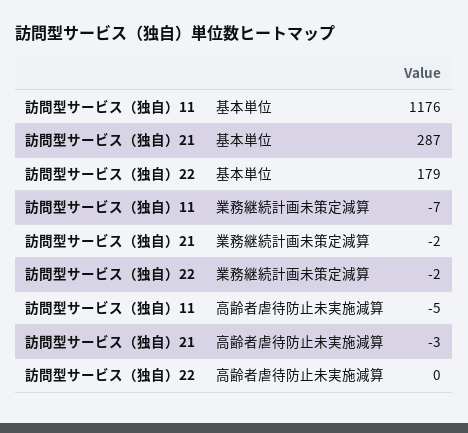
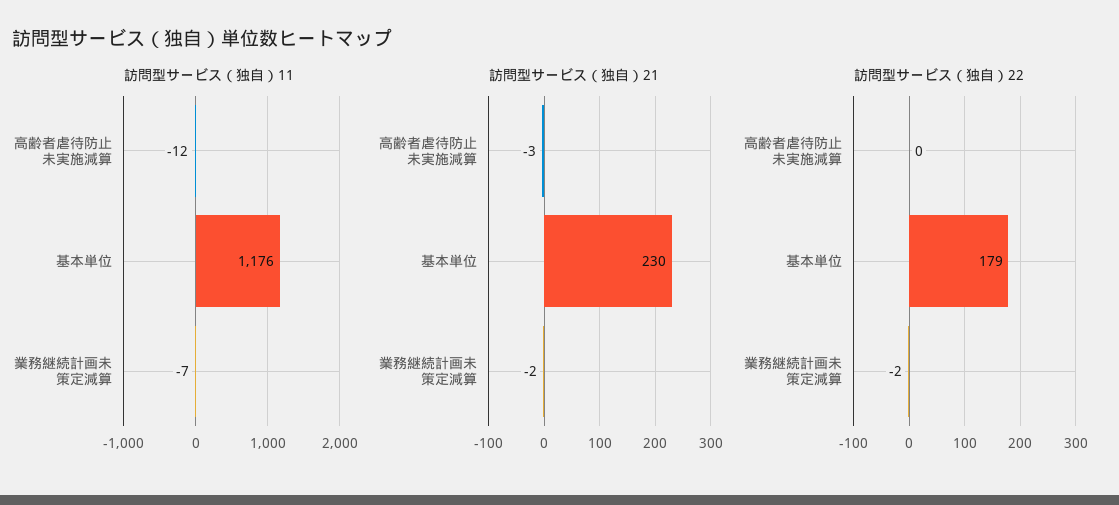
  {
    "訪問型サービス（独自）11": {
      "基本単位": 1176,
      "業務継続計画未策定減算": -7,
-     "高齢者虐待防止未実施減算": -5
+     "高齢者虐待防止未実施減算": -12
    },
    "訪問型サービス（独自）21": {
-     "基本単位": 287,
+     "基本単位": 230,
      "業務継続計画未策定減算": -2,
      "高齢者虐待防止未実施減算": -3
    },
    "訪問型サービス（独自）22": {
      "基本単位": 179,
      "業務継続計画未策定減算": -2,
      "高齢者虐待防止未実施減算": 0
    }
  }

